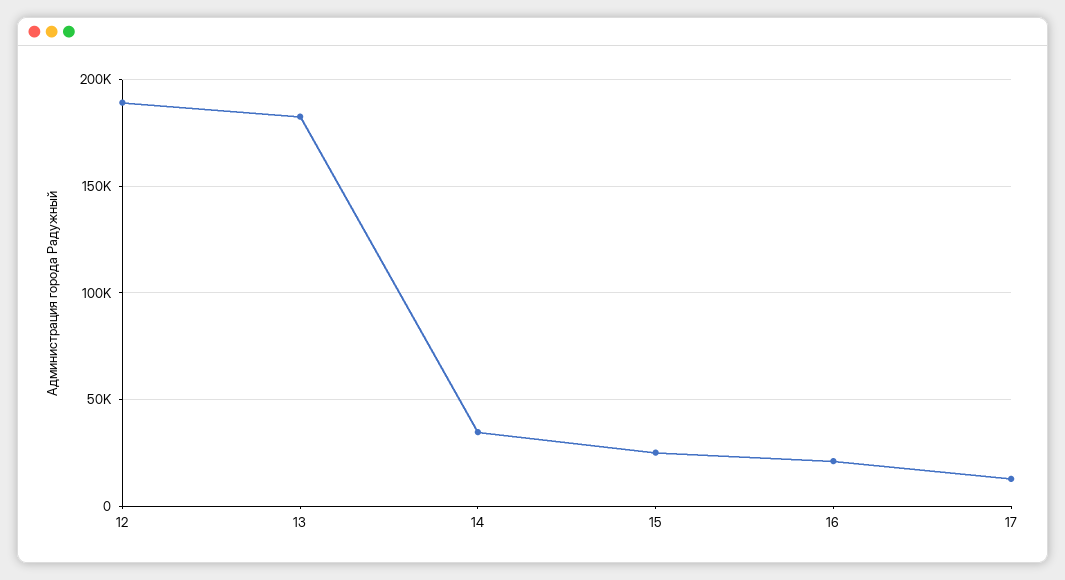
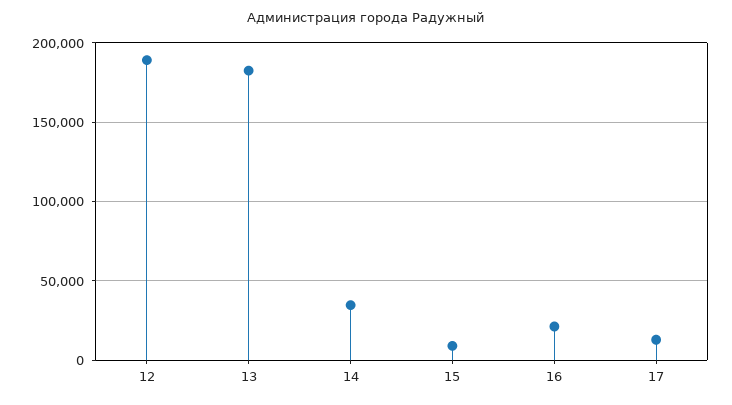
  {
    "12": 190000,
    "13": 185000,
    "14": 35000,
-   "15": 25000,
+   "15": 10000,
    "16": 20000,
    "17": 15000
  }

